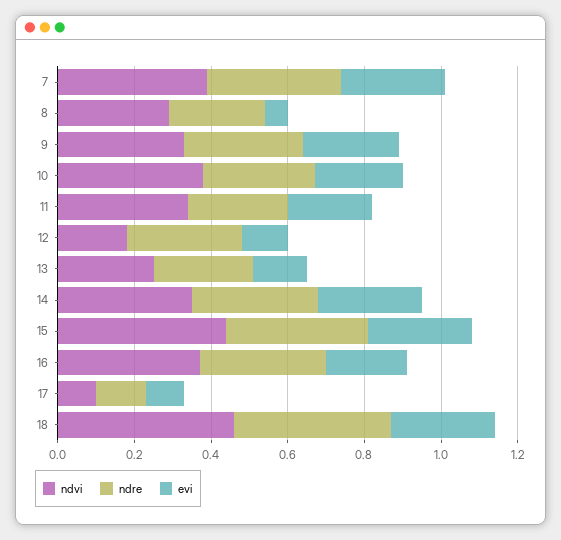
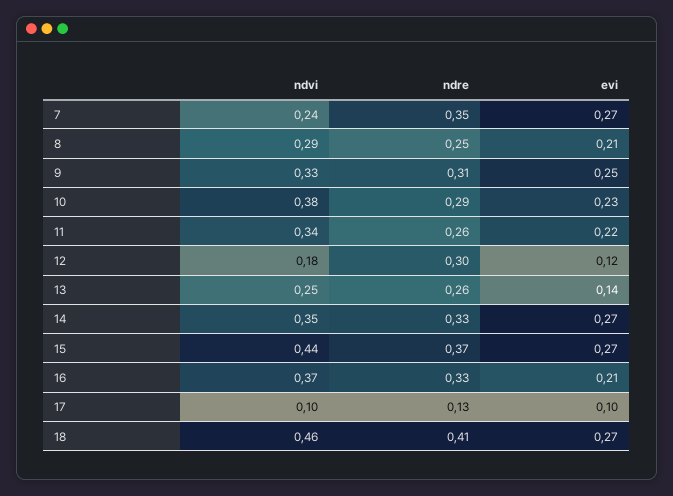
  {
    "ndvi": {
-     "7": 0.4,
+     "7": 0.24,
      "8": 0.29,
      "9": 0.33,
      "10": 0.38,
      "11": 0.34,
      "12": 0.18,
      "13": 0.25,
      "14": 0.35,
      "15": 0.44,
      "16": 0.37,
      "17": 0.1,
      "18": 0.46
    },
    "ndre": {
      "7": 0.35,
      "8": 0.25,
      "9": 0.31,
      "10": 0.29,
      "11": 0.26,
      "12": 0.3,
      "13": 0.26,
      "14": 0.33,
      "15": 0.37,
      "16": 0.33,
      "17": 0.13,
      "18": 0.41
    },
    "evi": {
      "7": 0.27,
-     "8": 0.05,
+     "8": 0.21,
      "9": 0.25,
      "10": 0.23,
      "11": 0.22,
      "12": 0.12,
      "13": 0.14,
      "14": 0.27,
      "15": 0.27,
      "16": 0.21,
      "17": 0.1,
      "18": 0.27
    }
  }

